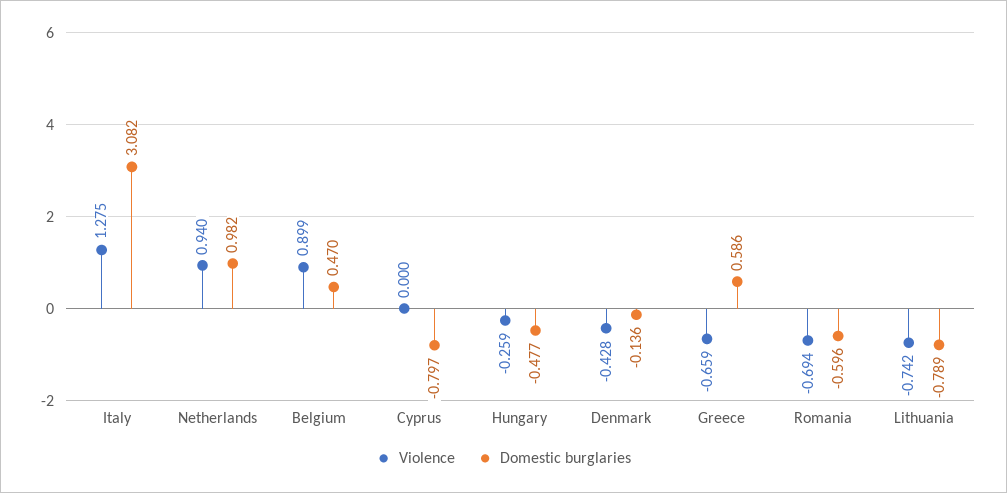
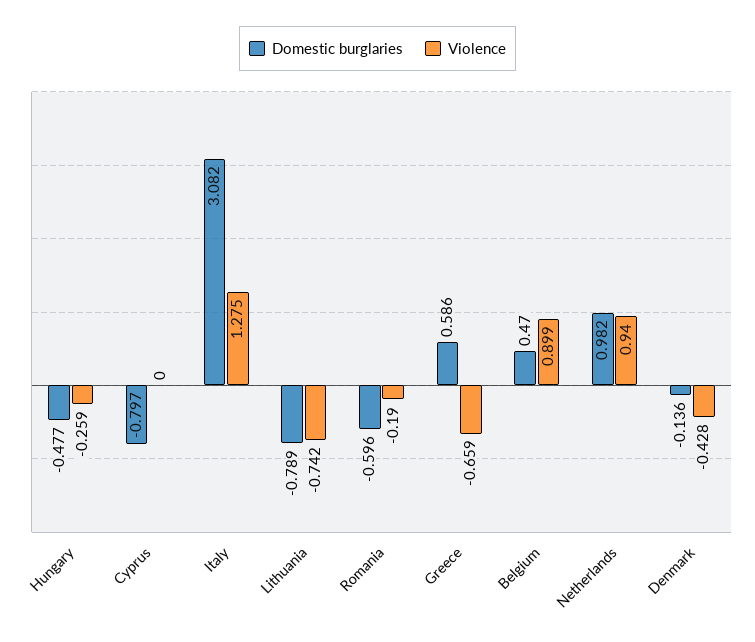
  {
    "Violence": {
      "Italy": 1.275,
      "Netherlands": 0.94,
      "Belgium": 0.899,
      "Cyprus": 0,
      "Hungary": -0.259,
      "Denmark": -0.428,
      "Greece": -0.659,
-     "Romania": -0.694,
+     "Romania": -0.19,
      "Lithuania": -0.742
    },
    "Domestic burglaries": {
      "Italy": 3.082,
      "Netherlands": 0.982,
      "Belgium": 0.47,
      "Cyprus": -0.797,
      "Hungary": -0.477,
      "Denmark": -0.136,
      "Greece": 0.586,
      "Romania": -0.596,
      "Lithuania": -0.789
    }
  }

